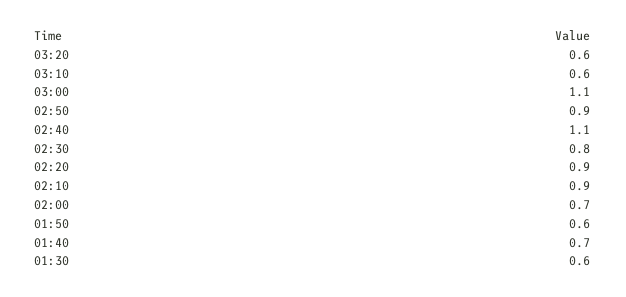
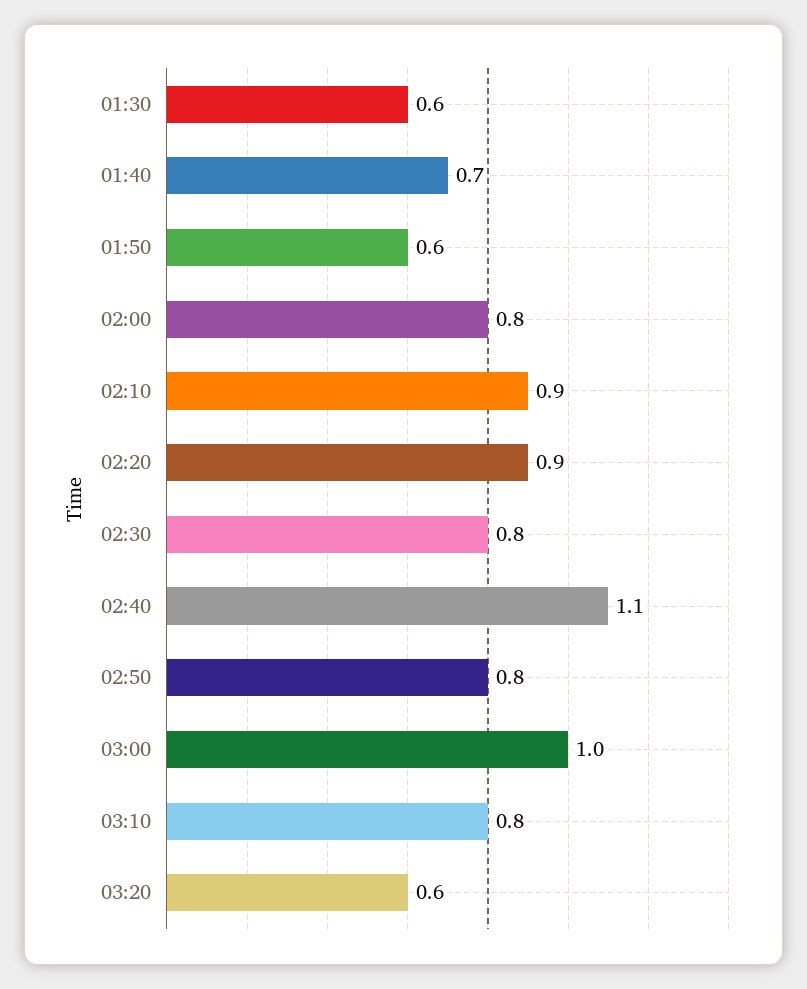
  {
    "03:20": 0.6,
-   "03:10": 0.6,
+   "03:10": 0.8,
-   "03:00": 1.1,
+   "03:00": 1,
-   "02:50": 0.9,
+   "02:50": 0.8,
    "02:40": 1.1,
    "02:30": 0.8,
    "02:20": 0.9,
    "02:10": 0.9,
-   "02:00": 0.7,
+   "02:00": 0.8,
    "01:50": 0.6,
    "01:40": 0.7,
    "01:30": 0.6
  }

